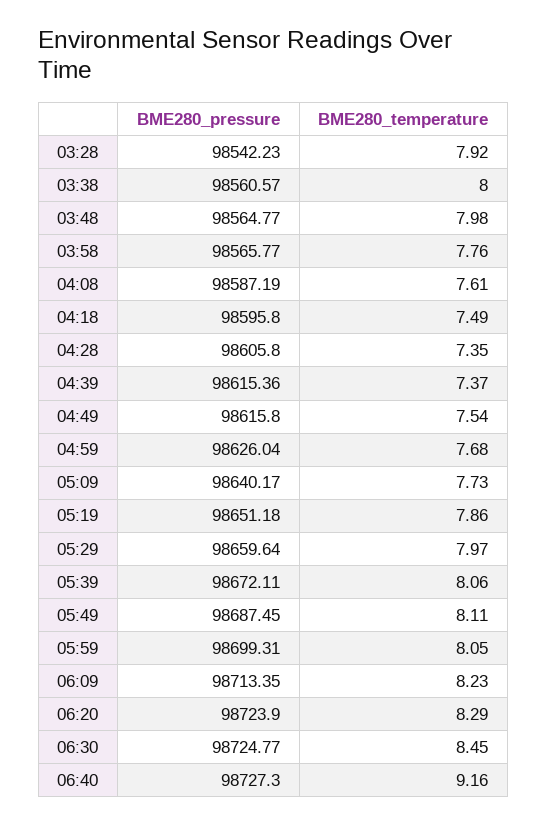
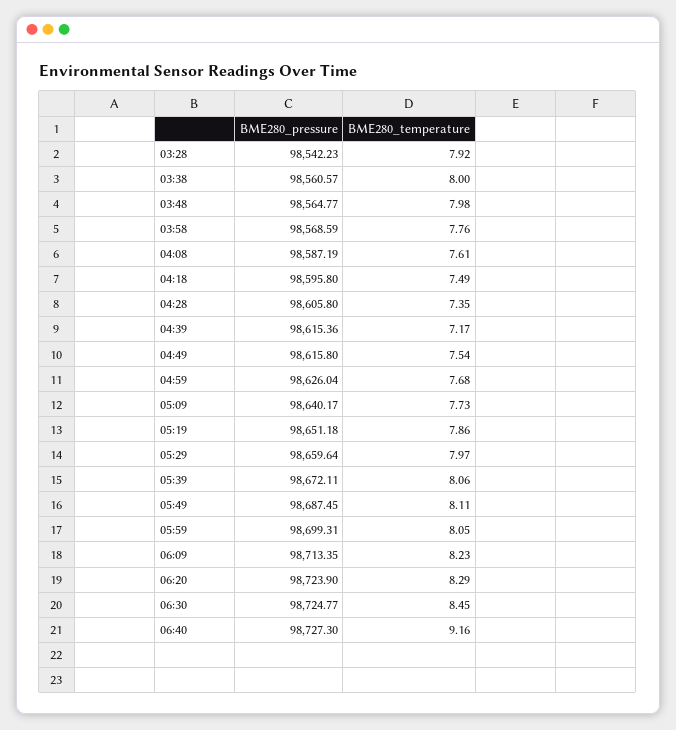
  {
    "BME280_pressure": {
      "03:28": 98542.23,
      "03:38": 98560.57,
      "03:48": 98564.77,
-     "03:58": 98565.77,
+     "03:58": 98568.59,
      "04:08": 98587.19,
      "04:18": 98595.8,
      "04:28": 98605.8,
      "04:39": 98615.36,
      "04:49": 98615.8,
      "04:59": 98626.04,
      "05:09": 98640.17,
      "05:19": 98651.18,
      "05:29": 98659.64,
      "05:39": 98672.11,
      "05:49": 98687.45,
      "05:59": 98699.31,
      "06:09": 98713.35,
      "06:20": 98723.9,
      "06:30": 98724.77,
      "06:40": 98727.3
    },
    "BME280_temperature": {
      "03:28": 7.92,
      "03:38": 8,
      "03:48": 7.98,
      "03:58": 7.76,
      "04:08": 7.61,
      "04:18": 7.49,
      "04:28": 7.35,
-     "04:39": 7.37,
+     "04:39": 7.17,
      "04:49": 7.54,
      "04:59": 7.68,
      "05:09": 7.73,
      "05:19": 7.86,
      "05:29": 7.97,
      "05:39": 8.06,
      "05:49": 8.11,
      "05:59": 8.05,
      "06:09": 8.23,
      "06:20": 8.29,
      "06:30": 8.45,
      "06:40": 9.16
    }
  }

